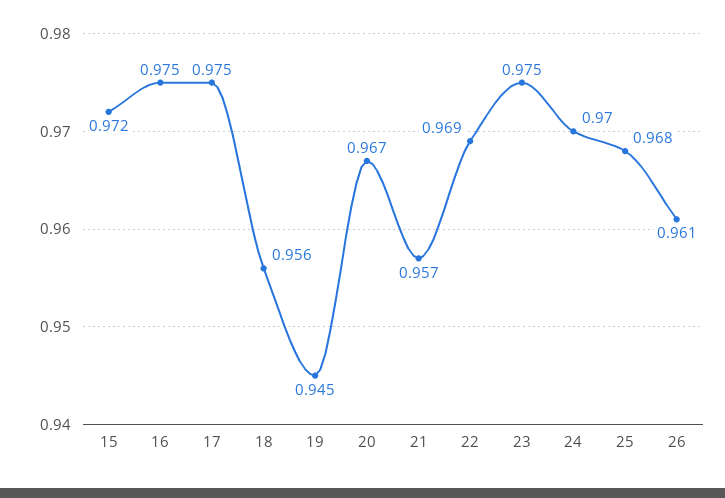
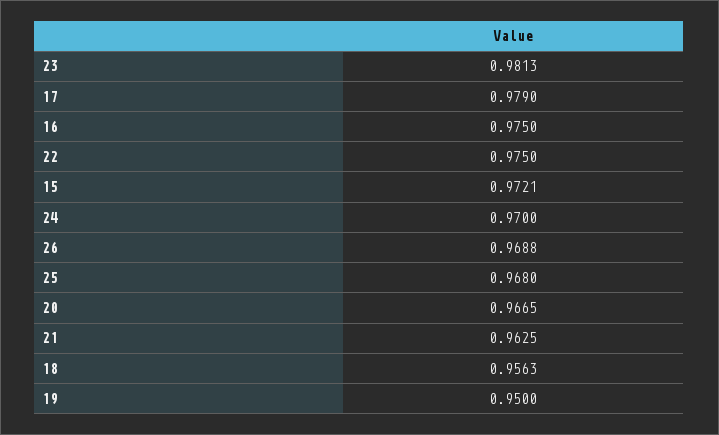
  {
    "15": 0.9721,
    "16": 0.975,
-   "17": 0.975,
+   "17": 0.979,
    "18": 0.9563,
-   "19": 0.945,
+   "19": 0.95,
    "20": 0.9665,
-   "21": 0.957,
+   "21": 0.9625,
-   "22": 0.969,
+   "22": 0.975,
-   "23": 0.975,
+   "23": 0.9813,
    "24": 0.97,
    "25": 0.968,
-   "26": 0.961
+   "26": 0.9688
  }

